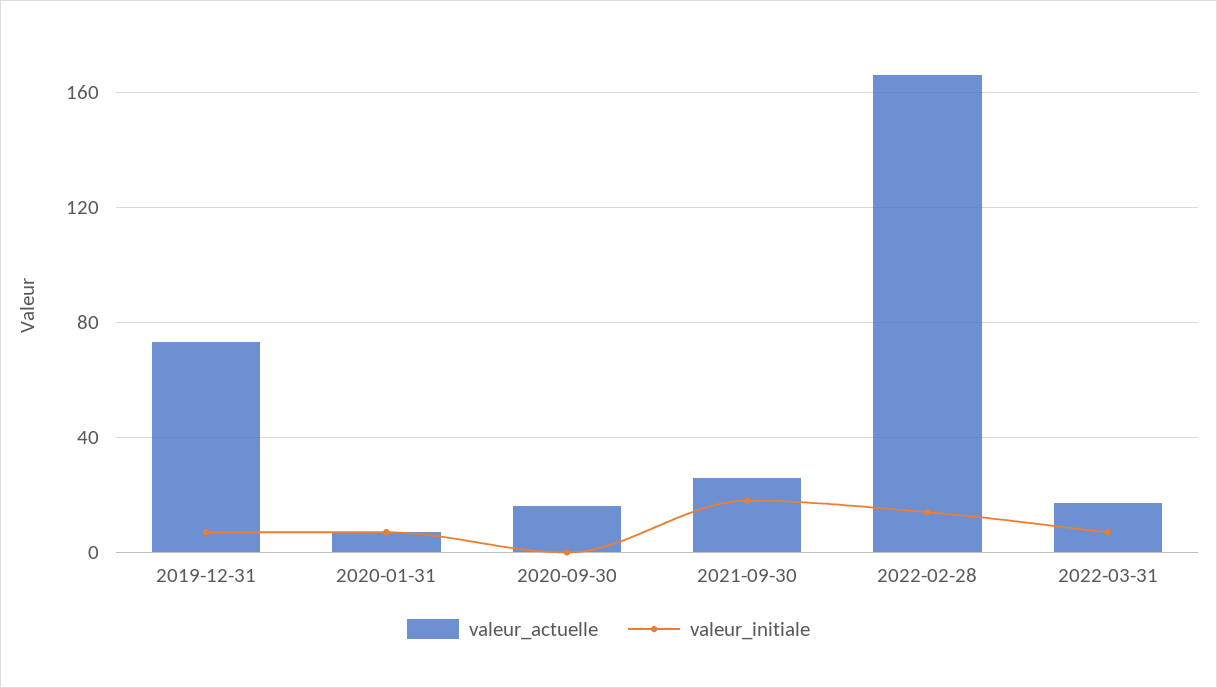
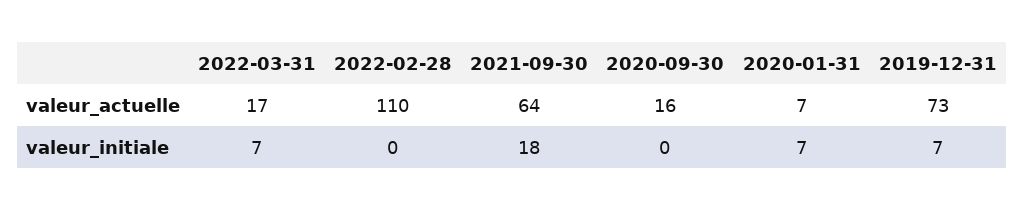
  {
    "valeur_actuelle": {
      "2019-12-31": 73,
      "2020-01-31": 7,
      "2020-09-30": 16,
-     "2021-09-30": 25,
+     "2021-09-30": 64,
-     "2022-02-28": 165,
+     "2022-02-28": 110,
      "2022-03-31": 17
    },
    "valeur_initiale": {
      "2019-12-31": 7,
      "2020-01-31": 7,
      "2020-09-30": 0,
      "2021-09-30": 18,
-     "2022-02-28": 15,
+     "2022-02-28": 0,
      "2022-03-31": 7
    }
  }

